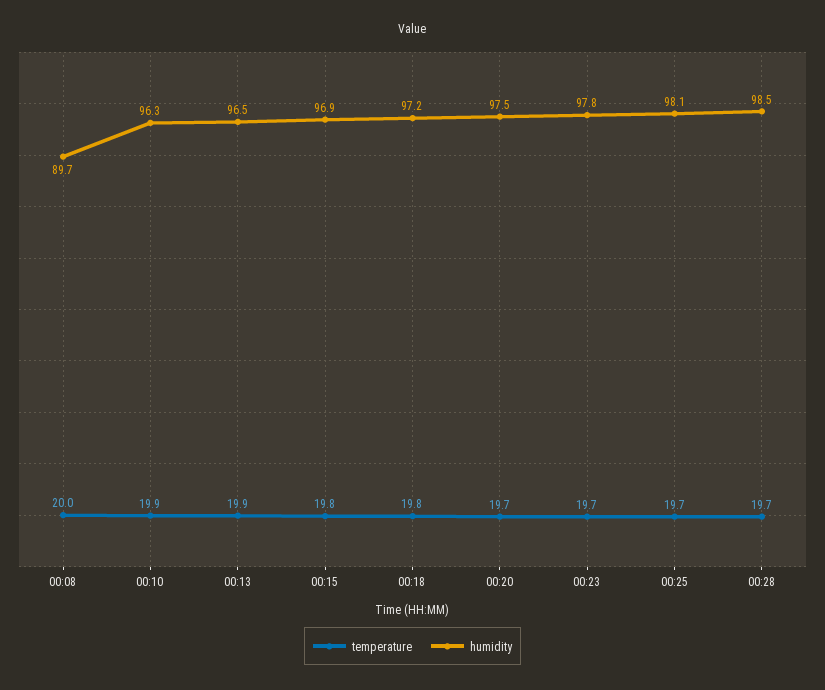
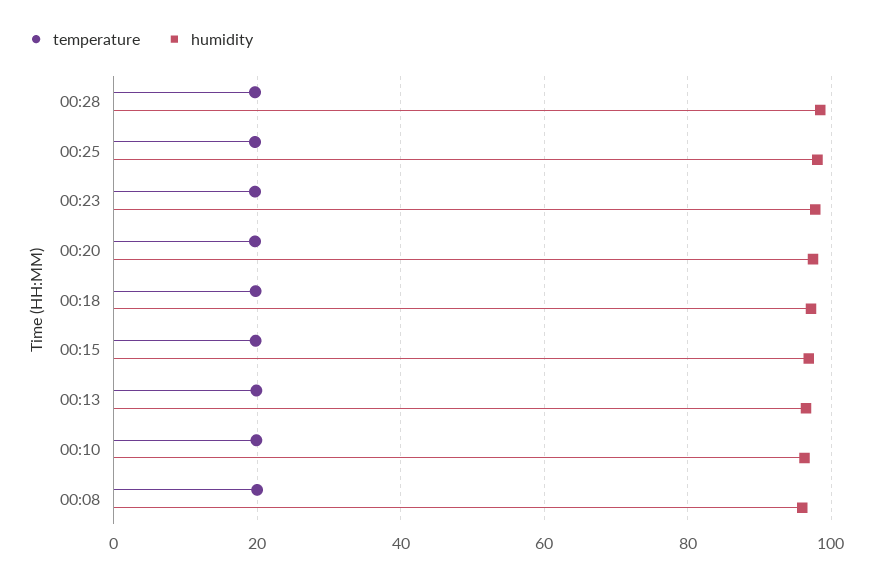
  {
    "temperature": {
      "00:08": 20,
      "00:10": 19.9,
      "00:13": 19.9,
      "00:15": 19.8,
      "00:18": 19.8,
      "00:20": 19.7,
      "00:23": 19.7,
      "00:25": 19.7,
      "00:28": 19.7
    },
    "humidity": {
-     "00:08": 89.7,
+     "00:08": 96,
      "00:10": 96.3,
      "00:13": 96.5,
      "00:15": 96.9,
      "00:18": 97.2,
      "00:20": 97.5,
      "00:23": 97.8,
      "00:25": 98.1,
      "00:28": 98.5
    }
  }

